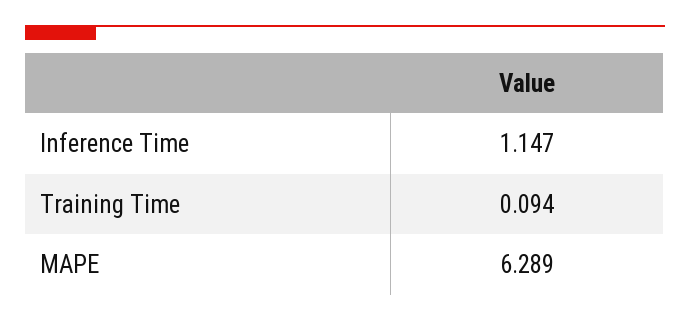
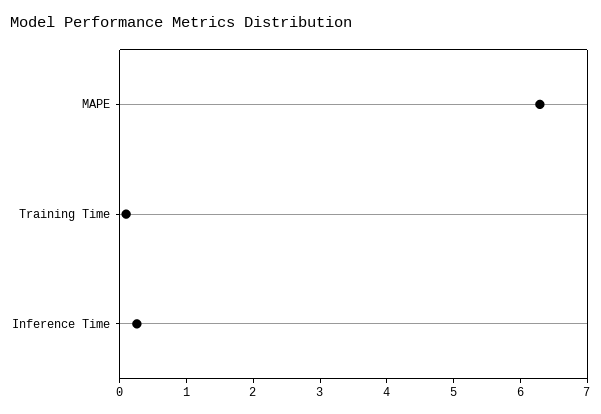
  {
-   "Inference Time": 1.147,
+   "Inference Time": 0.2,
    "Training Time": 0.094,
    "MAPE": 6.289
  }

